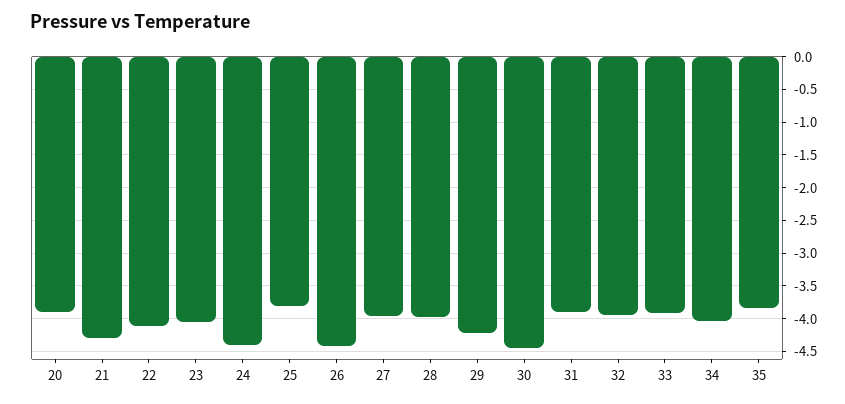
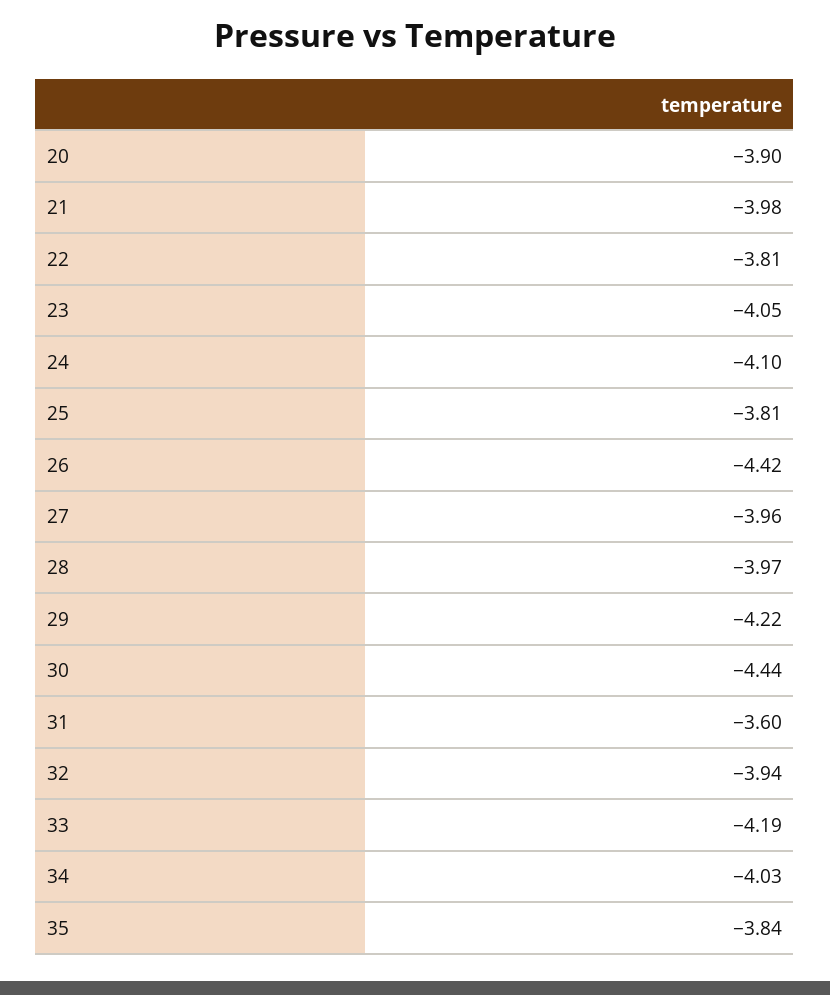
  {
    "20": -3.9,
-   "21": -4.3,
+   "21": -3.98,
-   "22": -4.1,
+   "22": -3.81,
    "23": -4.05,
-   "24": -4.4,
+   "24": -4.1,
    "25": -3.81,
    "26": -4.42,
    "27": -3.96,
    "28": -3.97,
    "29": -4.22,
    "30": -4.44,
-   "31": -3.9,
+   "31": -3.6,
    "32": -3.94,
-   "33": -3.9,
+   "33": -4.19,
    "34": -4.03,
    "35": -3.84
  }

